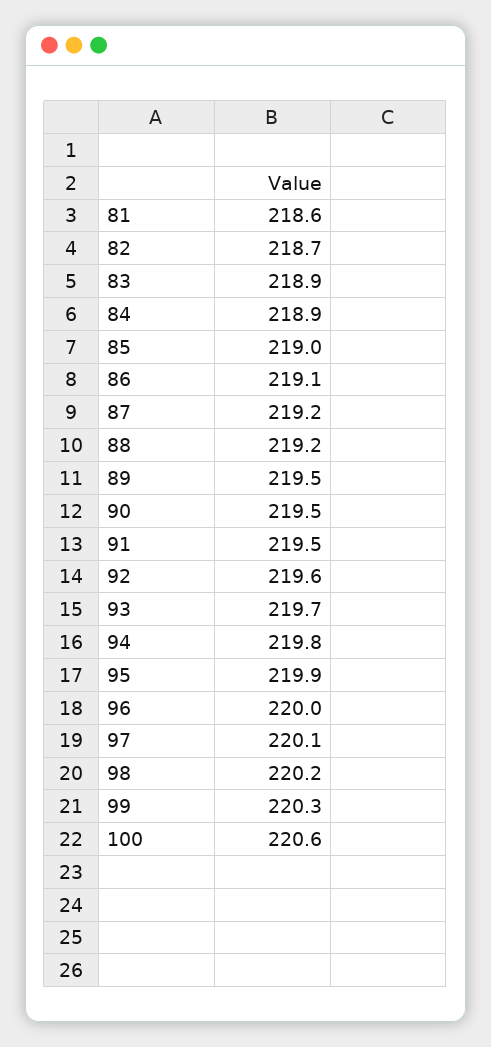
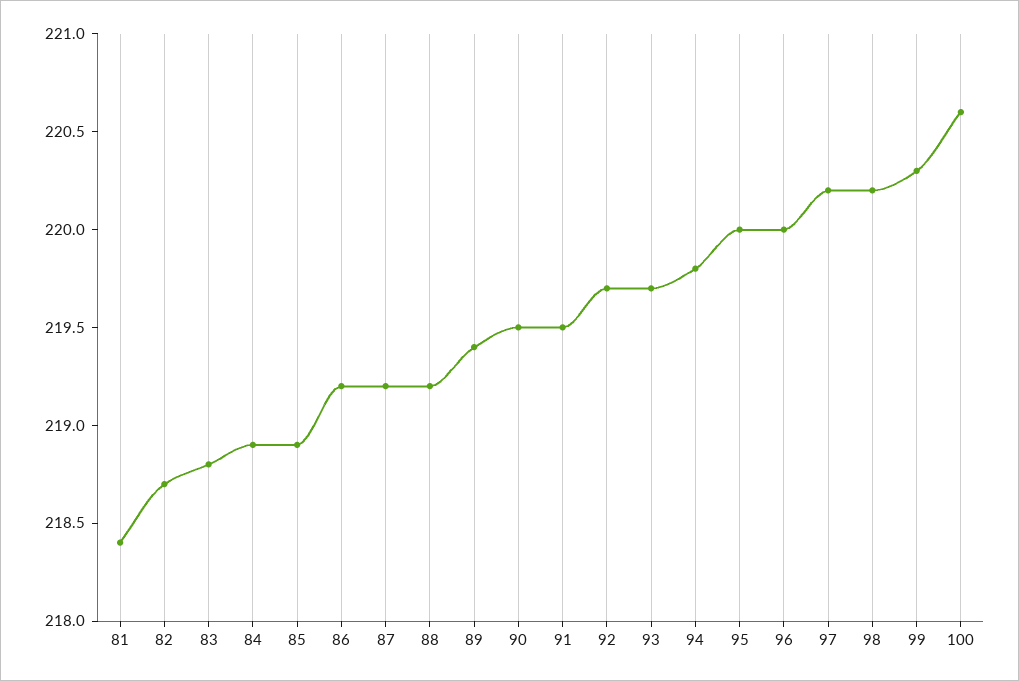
  {
-   "81": 218.6,
+   "81": 218.4,
    "82": 218.7,
-   "83": 218.9,
+   "83": 218.8,
    "84": 218.9,
-   "85": 219,
+   "85": 218.9,
-   "86": 219.1,
+   "86": 219.2,
    "87": 219.2,
    "88": 219.2,
-   "89": 219.5,
+   "89": 219.4,
    "90": 219.5,
    "91": 219.5,
-   "92": 219.6,
+   "92": 219.7,
    "93": 219.7,
    "94": 219.8,
-   "95": 219.9,
+   "95": 220,
    "96": 220,
-   "97": 220.1,
+   "97": 220.2,
    "98": 220.2,
    "99": 220.3,
    "100": 220.6
  }

